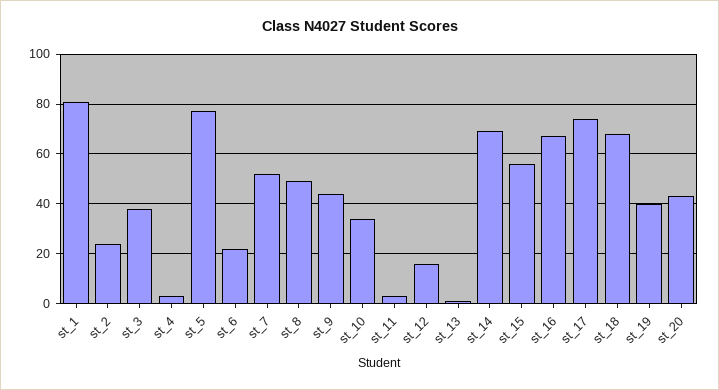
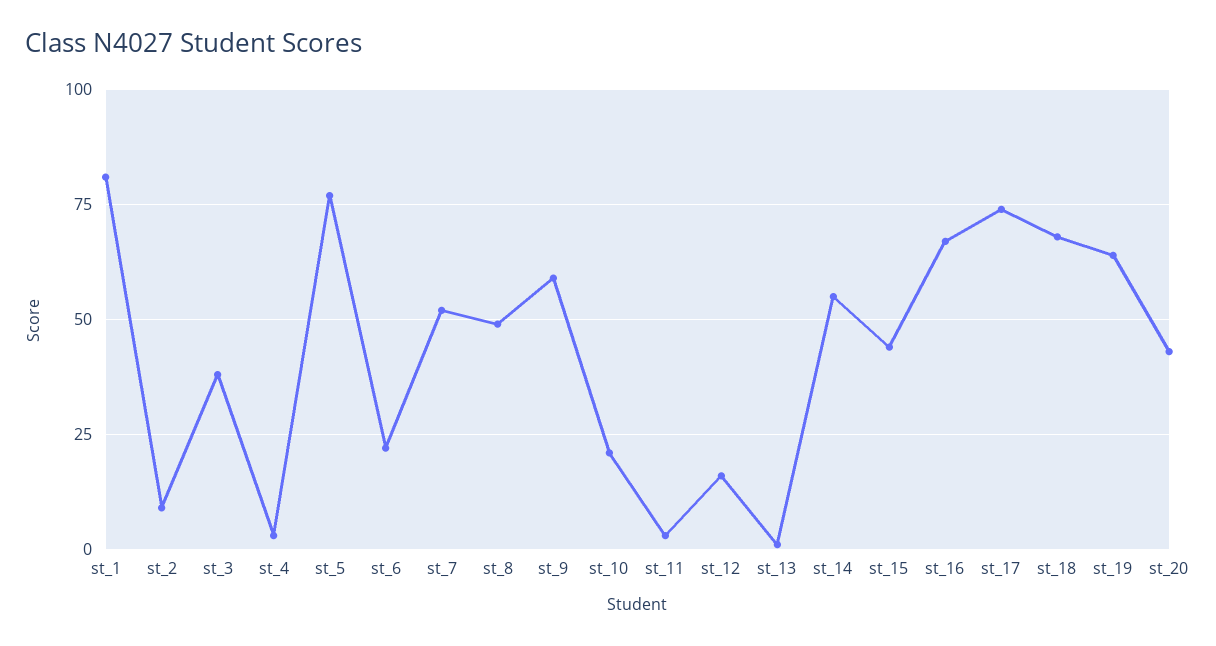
  {
    "st_1": 80,
-   "st_2": 25,
+   "st_2": 10,
    "st_3": 40,
    "st_4": 5,
    "st_5": 75,
    "st_6": 20,
    "st_7": 50,
    "st_8": 50,
-   "st_9": 45,
+   "st_9": 60,
-   "st_10": 35,
+   "st_10": 20,
    "st_11": 5,
    "st_12": 15,
    "st_13": 0,
-   "st_14": 70,
+   "st_14": 55,
-   "st_15": 55,
+   "st_15": 45,
    "st_16": 65,
    "st_17": 75,
    "st_18": 70,
-   "st_19": 40,
+   "st_19": 65,
    "st_20": 45
  }

